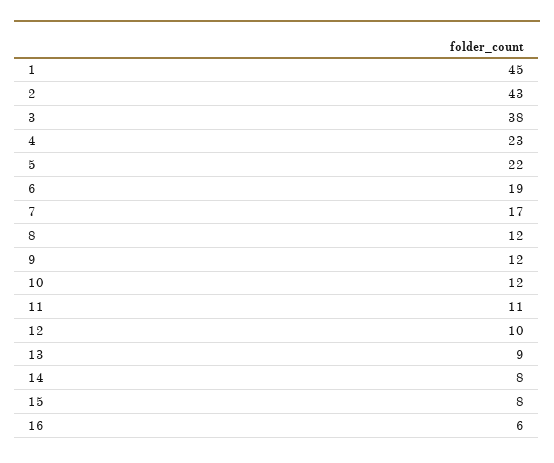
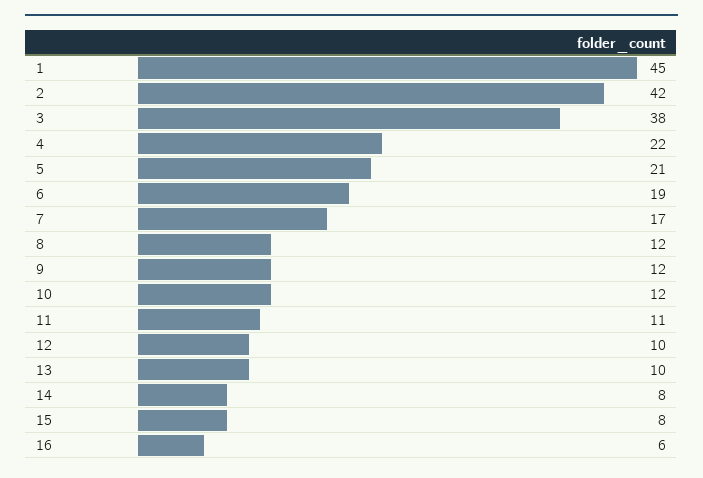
  {
    "1": 45,
-   "2": 43,
+   "2": 42,
    "3": 38,
-   "4": 23,
+   "4": 22,
-   "5": 22,
+   "5": 21,
    "6": 19,
    "7": 17,
    "8": 12,
    "9": 12,
    "10": 12,
    "11": 11,
    "12": 10,
-   "13": 9,
+   "13": 10,
    "14": 8,
    "15": 8,
    "16": 6
  }

